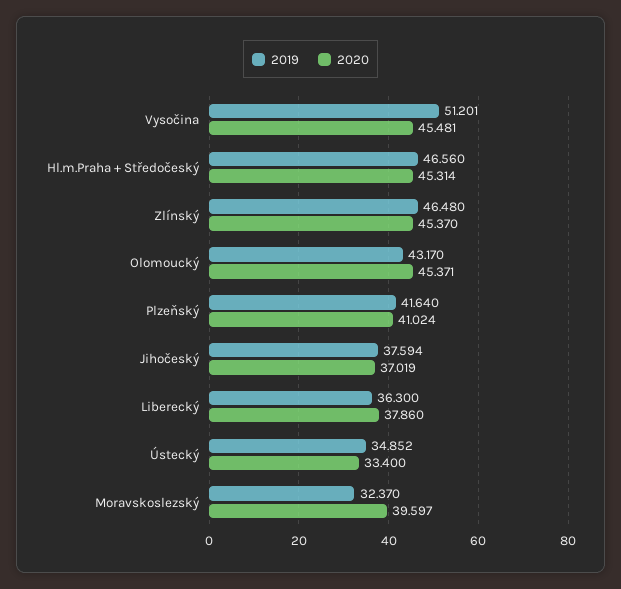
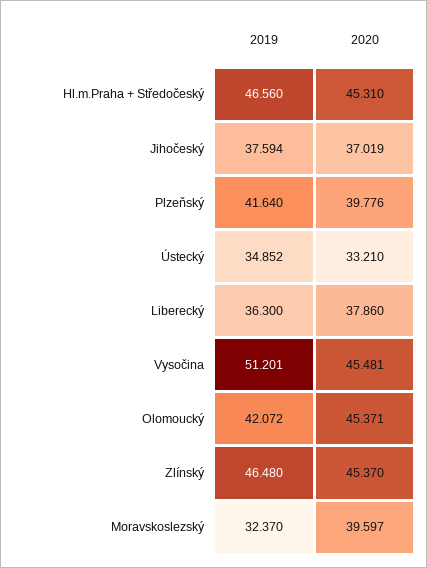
  {
    "2019": {
      "Vysočina": 51.201,
      "Hl.m.Praha + Středočeský": 46.56,
      "Zlínský": 46.48,
-     "Olomoucký": 43.17,
+     "Olomoucký": 42.072,
      "Plzeňský": 41.64,
      "Jihočeský": 37.594,
      "Liberecký": 36.3,
      "Ústecký": 34.852,
      "Moravskoslezský": 32.37
    },
    "2020": {
      "Vysočina": 45.481,
-     "Hl.m.Praha + Středočeský": 45.314,
+     "Hl.m.Praha + Středočeský": 45.31,
      "Zlínský": 45.37,
      "Olomoucký": 45.371,
-     "Plzeňský": 41.024,
+     "Plzeňský": 39.776,
      "Jihočeský": 37.019,
      "Liberecký": 37.86,
-     "Ústecký": 33.4,
+     "Ústecký": 33.21,
      "Moravskoslezský": 39.597
    }
  }

